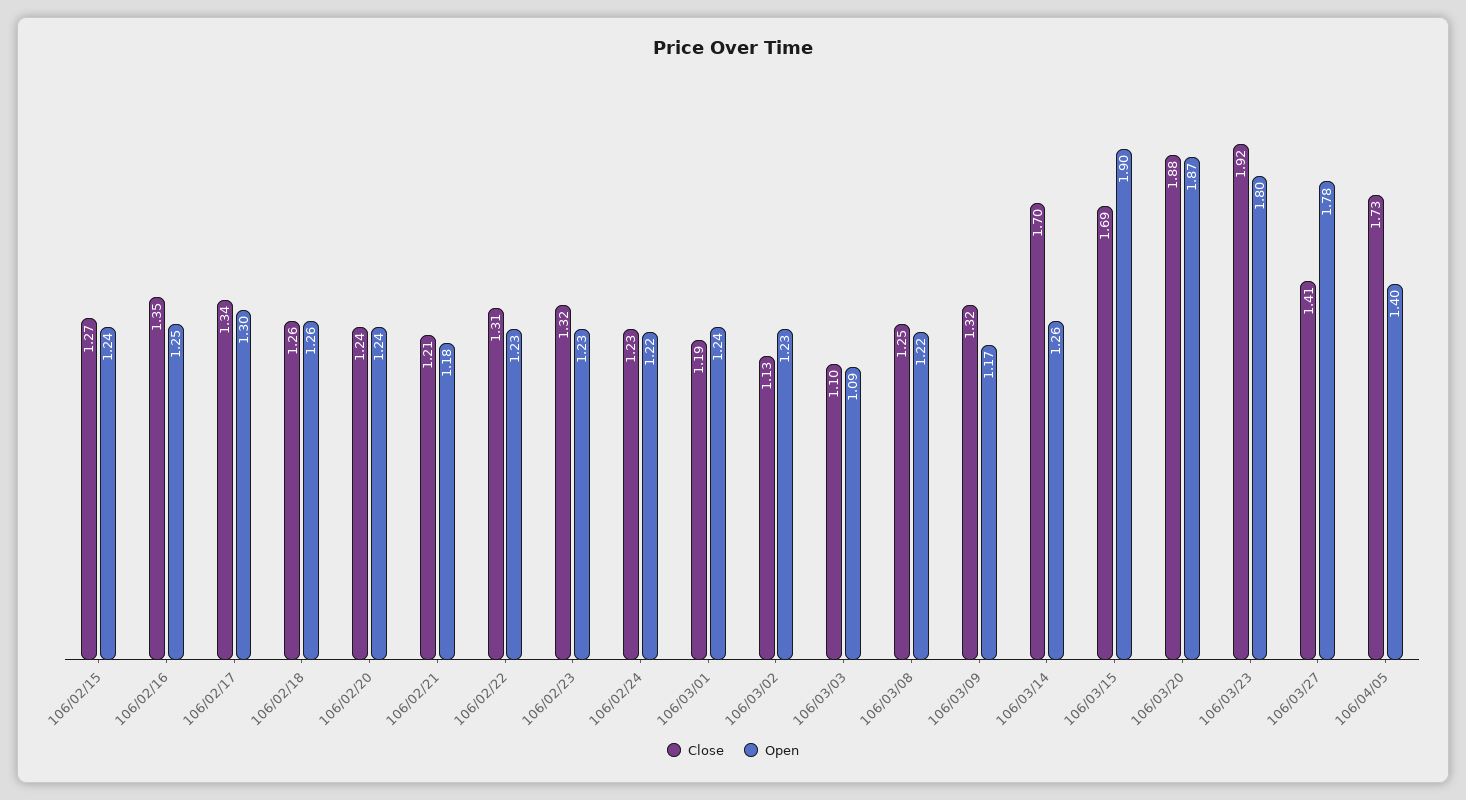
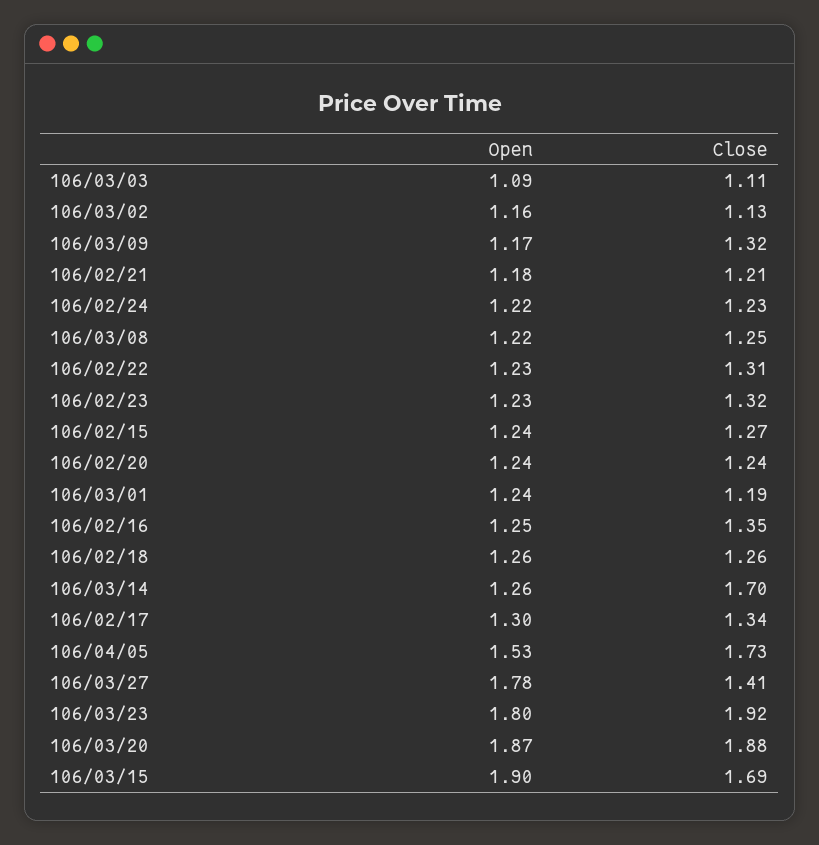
  {
    "Close": {
      "106/02/15": 1.27,
      "106/02/16": 1.35,
      "106/02/17": 1.34,
      "106/02/18": 1.26,
      "106/02/20": 1.24,
      "106/02/21": 1.21,
      "106/02/22": 1.31,
      "106/02/23": 1.32,
      "106/02/24": 1.23,
      "106/03/01": 1.19,
      "106/03/02": 1.13,
-     "106/03/03": 1.1,
+     "106/03/03": 1.11,
      "106/03/08": 1.25,
      "106/03/09": 1.32,
      "106/03/14": 1.7,
      "106/03/15": 1.69,
      "106/03/20": 1.88,
      "106/03/23": 1.92,
      "106/03/27": 1.41,
      "106/04/05": 1.73
    },
    "Open": {
      "106/02/15": 1.24,
      "106/02/16": 1.25,
      "106/02/17": 1.3,
      "106/02/18": 1.26,
      "106/02/20": 1.24,
      "106/02/21": 1.18,
      "106/02/22": 1.23,
      "106/02/23": 1.23,
      "106/02/24": 1.22,
      "106/03/01": 1.24,
-     "106/03/02": 1.23,
+     "106/03/02": 1.16,
      "106/03/03": 1.09,
      "106/03/08": 1.22,
      "106/03/09": 1.17,
      "106/03/14": 1.26,
      "106/03/15": 1.9,
      "106/03/20": 1.87,
      "106/03/23": 1.8,
      "106/03/27": 1.78,
-     "106/04/05": 1.4
+     "106/04/05": 1.53
    }
  }

